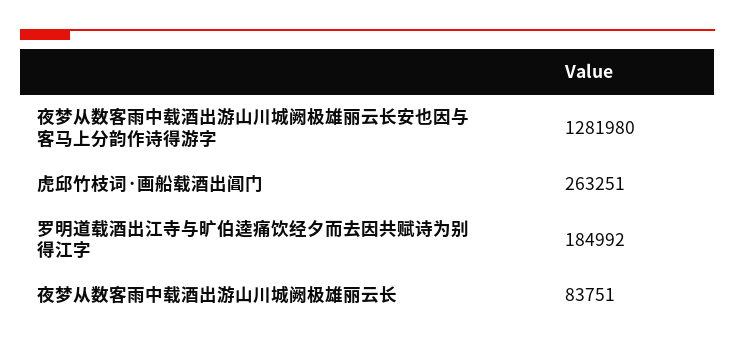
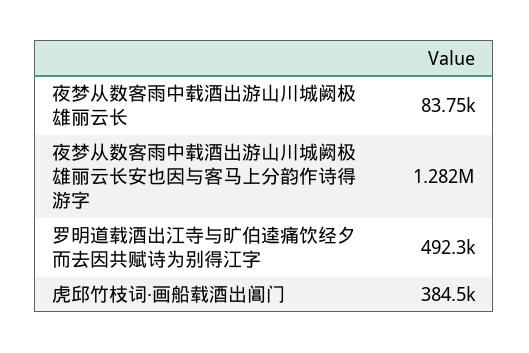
  {
    "夜梦从数客雨中载酒出游山川城阙极雄丽云长安也因与客马上分韵作诗得游字": 1281980,
-   "虎邱竹枝词·画船载酒出阊门": 263251,
+   "虎邱竹枝词·画船载酒出阊门": 384500,
-   "罗明道载酒出江寺与旷伯逵痛饮经夕而去因共赋诗为别得江字": 184992,
+   "罗明道载酒出江寺与旷伯逵痛饮经夕而去因共赋诗为别得江字": 492300,
    "夜梦从数客雨中载酒出游山川城阙极雄丽云长": 83751
  }

